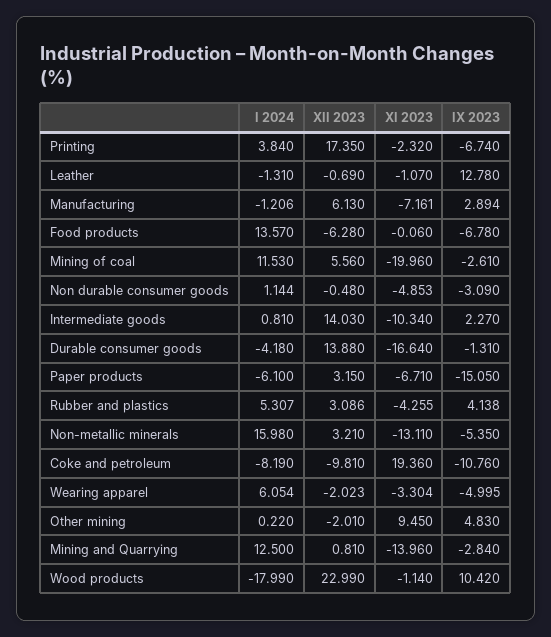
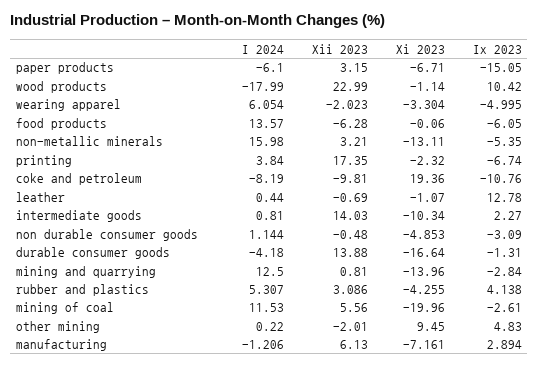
  {
    "I 2024": {
      "Printing": 3.84,
-     "Leather": -1.31,
+     "Leather": 0.44,
      "Manufacturing": -1.206,
      "Food products": 13.57,
      "Mining of coal": 11.53,
      "Non durable consumer goods": 1.144,
      "Intermediate goods": 0.81,
      "Durable consumer goods": -4.18,
      "Paper products": -6.1,
      "Rubber and plastics": 5.307,
      "Non-metallic minerals": 15.98,
      "Coke and petroleum": -8.19,
      "Wearing apparel": 6.054,
      "Other mining": 0.22,
      "Mining and Quarrying": 12.5,
      "Wood products": -17.99
    },
    "XII 2023": {
      "Printing": 17.35,
      "Leather": -0.69,
      "Manufacturing": 6.13,
      "Food products": -6.28,
      "Mining of coal": 5.56,
      "Non durable consumer goods": -0.48,
      "Intermediate goods": 14.03,
      "Durable consumer goods": 13.88,
      "Paper products": 3.15,
      "Rubber and plastics": 3.086,
      "Non-metallic minerals": 3.21,
      "Coke and petroleum": -9.81,
      "Wearing apparel": -2.023,
      "Other mining": -2.01,
      "Mining and Quarrying": 0.81,
      "Wood products": 22.99
    },
    "XI 2023": {
      "Printing": -2.32,
      "Leather": -1.07,
      "Manufacturing": -7.161,
      "Food products": -0.06,
      "Mining of coal": -19.96,
      "Non durable consumer goods": -4.853,
      "Intermediate goods": -10.34,
      "Durable consumer goods": -16.64,
      "Paper products": -6.71,
      "Rubber and plastics": -4.255,
      "Non-metallic minerals": -13.11,
      "Coke and petroleum": 19.36,
      "Wearing apparel": -3.304,
      "Other mining": 9.45,
      "Mining and Quarrying": -13.96,
      "Wood products": -1.14
    },
    "IX 2023": {
      "Printing": -6.74,
      "Leather": 12.78,
      "Manufacturing": 2.894,
-     "Food products": -6.78,
+     "Food products": -6.05,
      "Mining of coal": -2.61,
      "Non durable consumer goods": -3.09,
      "Intermediate goods": 2.27,
      "Durable consumer goods": -1.31,
      "Paper products": -15.05,
      "Rubber and plastics": 4.138,
      "Non-metallic minerals": -5.35,
      "Coke and petroleum": -10.76,
      "Wearing apparel": -4.995,
      "Other mining": 4.83,
      "Mining and Quarrying": -2.84,
      "Wood products": 10.42
    }
  }

